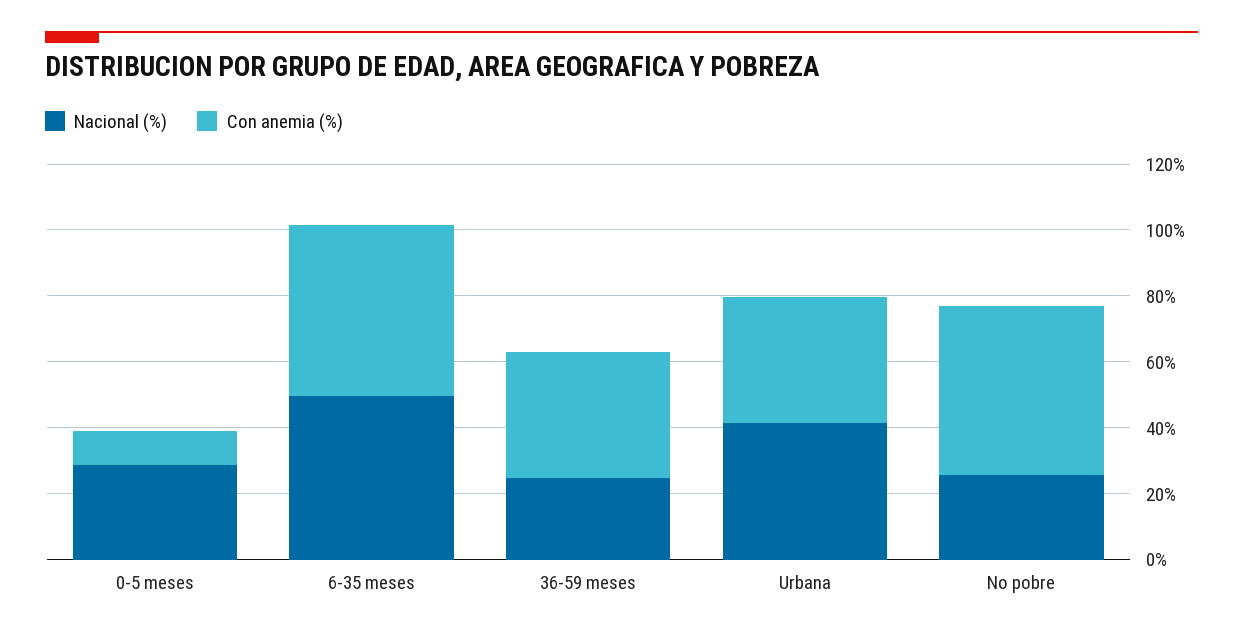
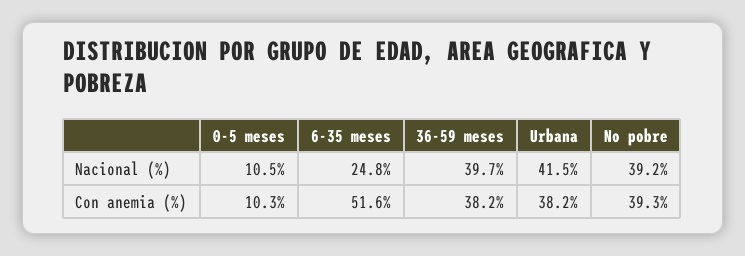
  {
    "Nacional (%)": {
-     "0-5 meses": 30,
+     "0-5 meses": 10.5,
-     "6-35 meses": 50,
+     "6-35 meses": 24.8,
-     "36-59 meses": 25,
+     "36-59 meses": 39.7,
      "Urbana": 41.5,
-     "No pobre": 25
+     "No pobre": 39.2
    },
    "Con anemia (%)": {
      "0-5 meses": 10.3,
      "6-35 meses": 51.6,
      "36-59 meses": 38.2,
      "Urbana": 38.2,
-     "No pobre": 50
+     "No pobre": 39.3
    }
  }

